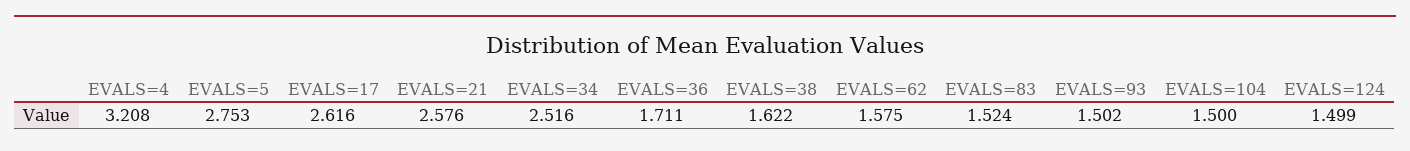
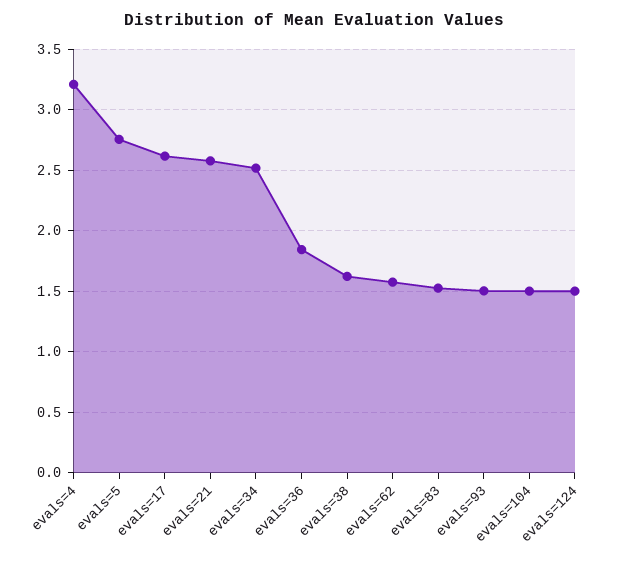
  {
    "EVALS=4": 3.208,
    "EVALS=5": 2.753,
    "EVALS=17": 2.616,
    "EVALS=21": 2.576,
    "EVALS=34": 2.516,
-   "EVALS=36": 1.711,
+   "EVALS=36": 1.85,
    "EVALS=38": 1.622,
    "EVALS=62": 1.575,
    "EVALS=83": 1.524,
    "EVALS=93": 1.502,
    "EVALS=104": 1.5,
    "EVALS=124": 1.499
  }

